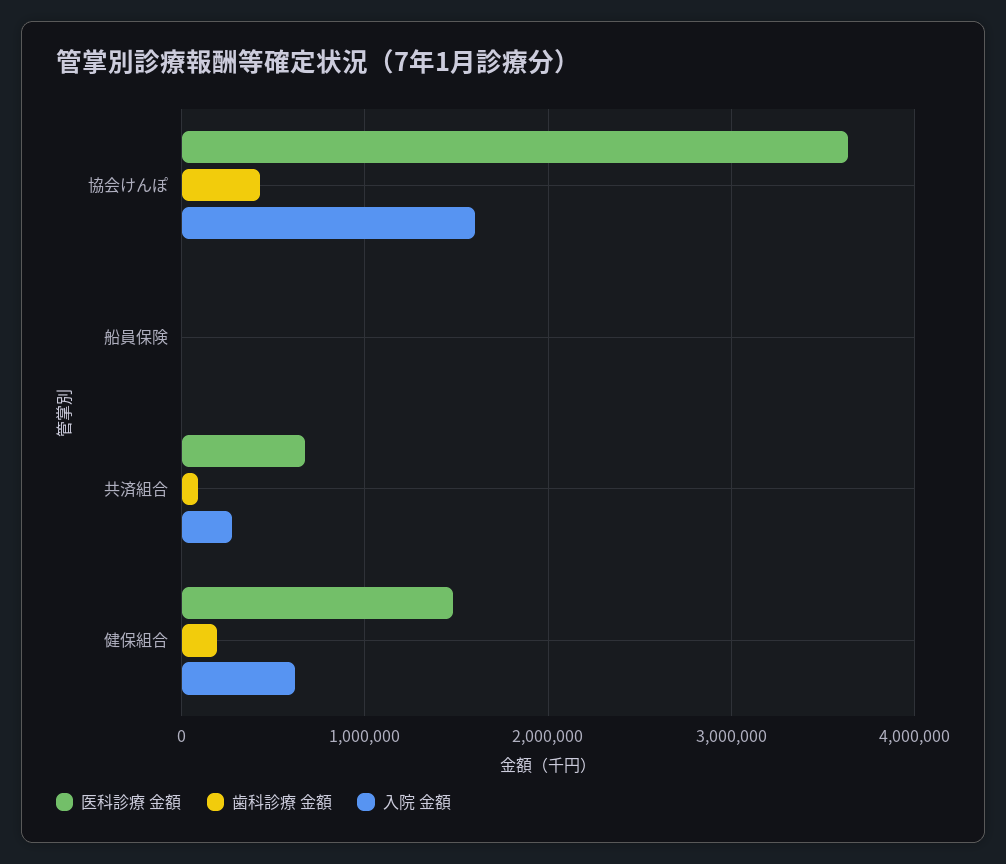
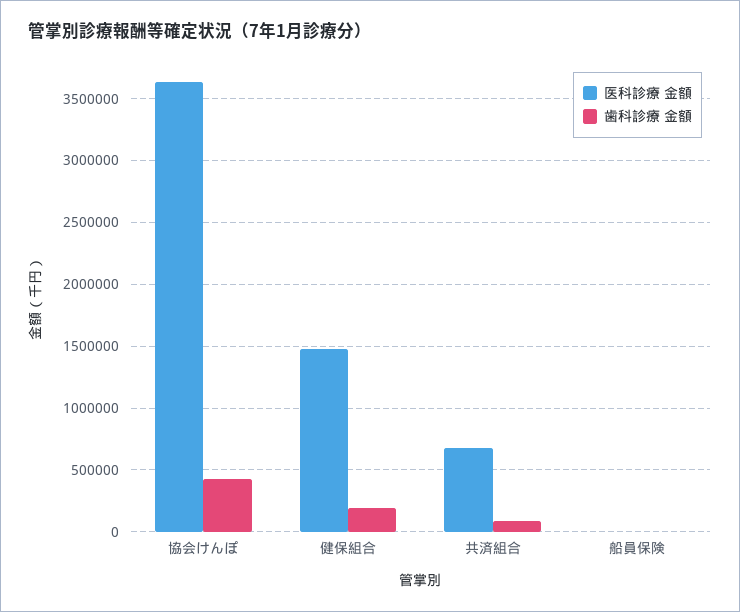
  {
    "医科診療 金額": {
      "協会けんぽ": 3650000,
      "船員保険": 0,
      "共済組合": 650000,
      "健保組合": 1500000
    },
    "歯科診療 金額": {
      "協会けんぽ": 450000,
      "船員保険": 0,
      "共済組合": 100000,
      "健保組合": 200000
-   },
+   }
-   "入院 金額": {
-     "協会けんぽ": 1600000,
-     "船員保険": 0,
-     "共済組合": 300000,
-     "健保組合": 600000
-   }
  }

